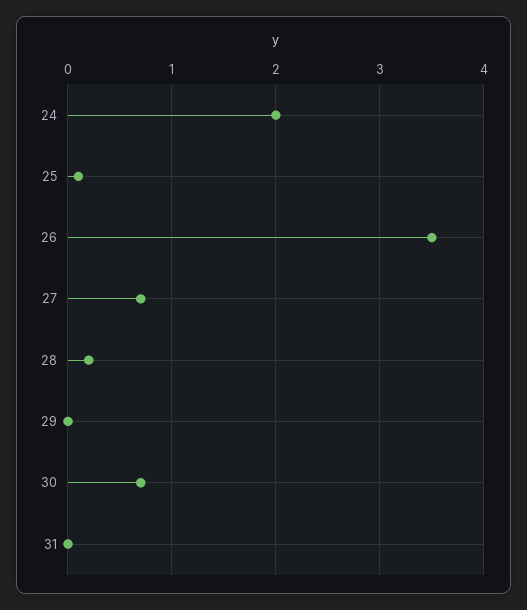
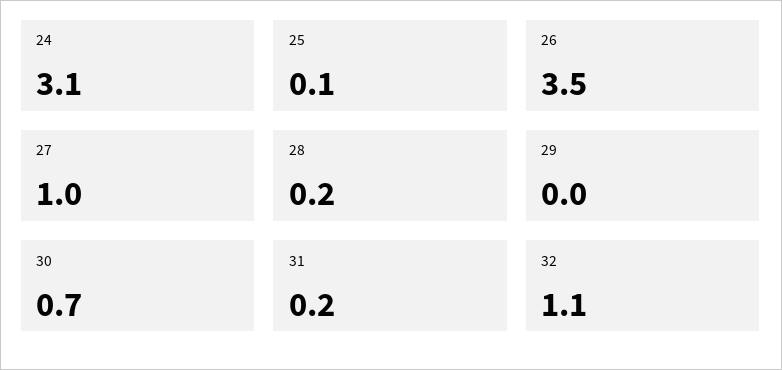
  {
-   "24": 2,
+   "24": 3.1,
    "25": 0.1,
    "26": 3.5,
-   "27": 0.7,
+   "27": 1,
    "28": 0.2,
    "29": 0,
    "30": 0.7,
-   "31": 0
+   "31": 0.2,
+   "32": 1.1
  }

